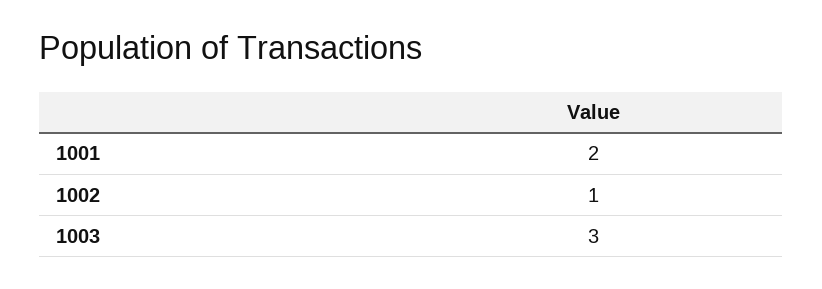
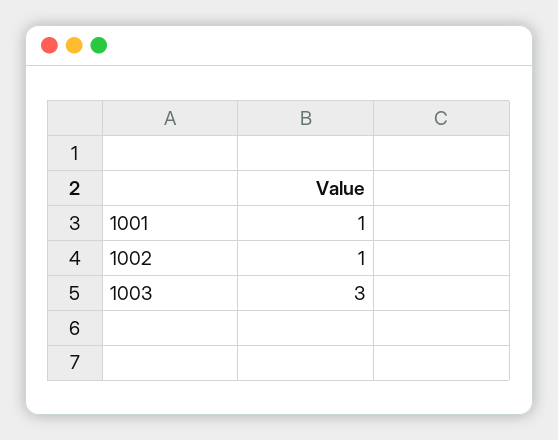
  {
-   "1001": 2,
+   "1001": 1,
    "1002": 1,
    "1003": 3
  }

